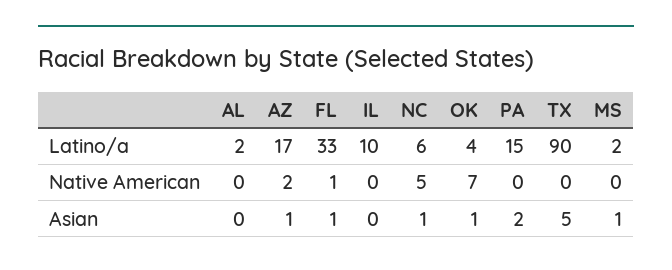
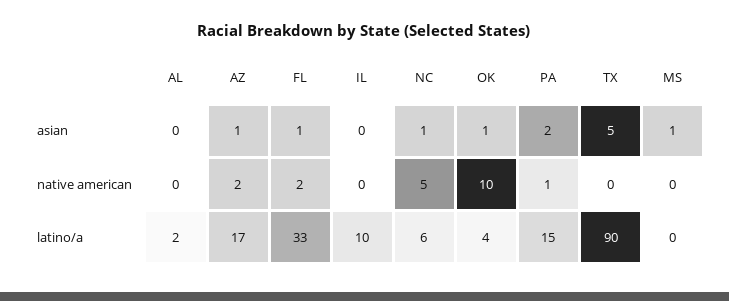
  {
    "AL": {
      "Latino/a": 2,
      "Native American": 0,
      "Asian": 0
    },
    "AZ": {
      "Latino/a": 17,
      "Native American": 2,
      "Asian": 1
    },
    "FL": {
      "Latino/a": 33,
-     "Native American": 1,
+     "Native American": 2,
      "Asian": 1
    },
    "IL": {
      "Latino/a": 10,
      "Native American": 0,
      "Asian": 0
    },
    "NC": {
      "Latino/a": 6,
      "Native American": 5,
      "Asian": 1
    },
    "OK": {
      "Latino/a": 4,
-     "Native American": 7,
+     "Native American": 10,
      "Asian": 1
    },
    "PA": {
      "Latino/a": 15,
-     "Native American": 0,
+     "Native American": 1,
      "Asian": 2
    },
    "TX": {
      "Latino/a": 90,
      "Native American": 0,
      "Asian": 5
    },
    "MS": {
-     "Latino/a": 2,
+     "Latino/a": 0,
      "Native American": 0,
      "Asian": 1
    }
  }

